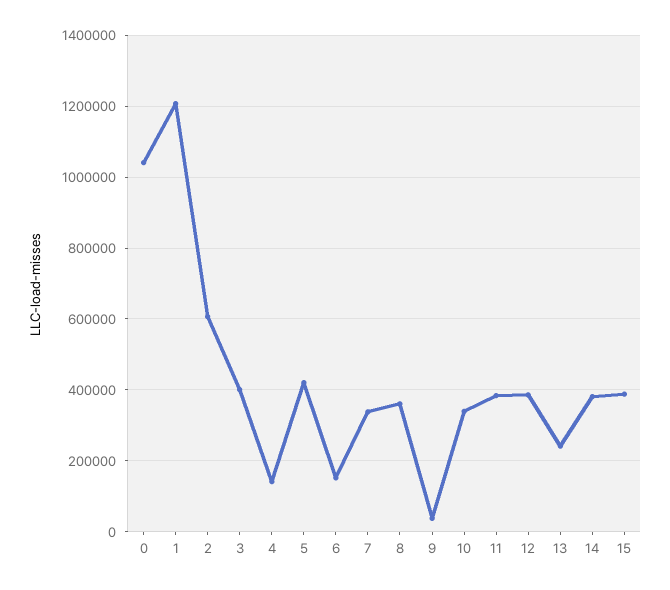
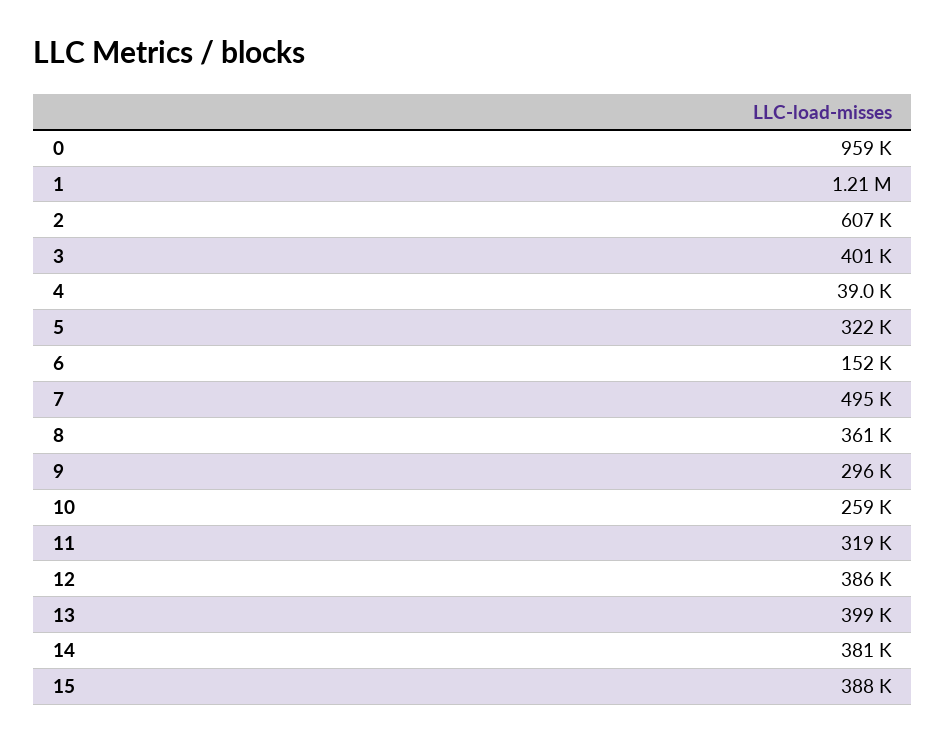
  {
-   "0": 1040000,
+   "0": 959000,
    "1": 1210000,
    "2": 607000,
    "3": 401000,
-   "4": 140000,
+   "4": 39000,
-   "5": 420000,
+   "5": 322000,
    "6": 152000,
-   "7": 340000,
+   "7": 495000,
    "8": 361000,
-   "9": 40000,
+   "9": 296000,
-   "10": 340000,
+   "10": 259000,
-   "11": 380000,
+   "11": 319000,
    "12": 386000,
-   "13": 240000,
+   "13": 399000,
    "14": 381000,
    "15": 388000
  }

